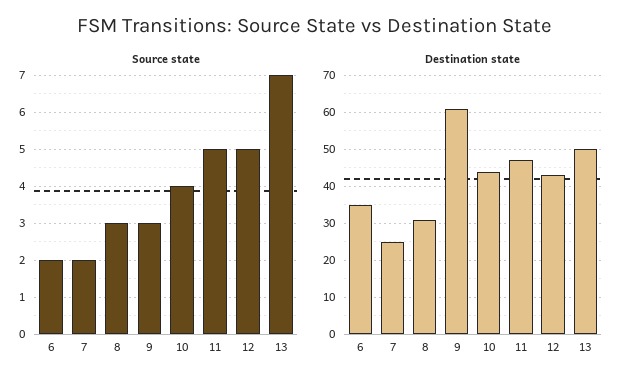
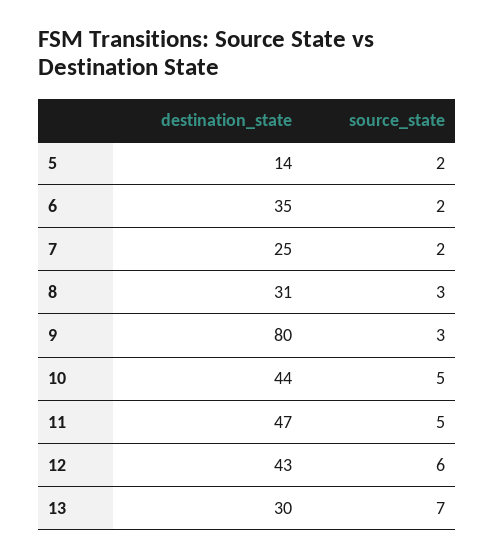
  {
    "Source state": {
      "6": 2,
      "7": 2,
      "8": 3,
      "9": 3,
-     "10": 4,
+     "10": 5,
      "11": 5,
-     "12": 5,
+     "12": 6,
-     "13": 7
+     "13": 7,
+     "5": 2
    },
    "Destination state": {
      "6": 35,
      "7": 25,
      "8": 31,
-     "9": 60,
+     "9": 80,
      "10": 44,
      "11": 47,
      "12": 43,
-     "13": 50
+     "13": 30,
+     "5": 14
    }
  }

